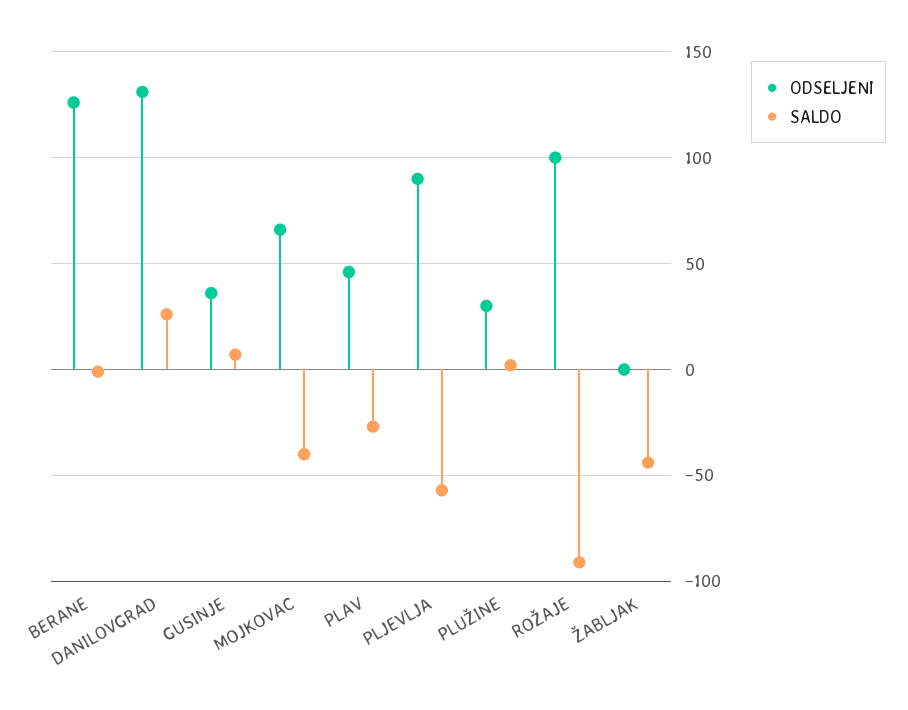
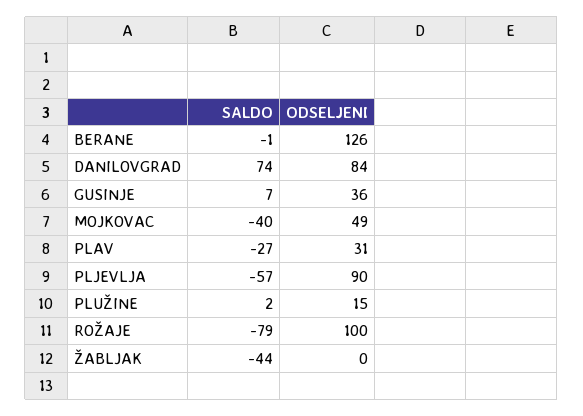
  {
    "ODSELJENI": {
      "BERANE": 126,
-     "DANILOVGRAD": 130,
+     "DANILOVGRAD": 84,
      "GUSINJE": 36,
-     "MOJKOVAC": 65,
+     "MOJKOVAC": 49,
-     "PLAV": 45,
+     "PLAV": 31,
      "PLJEVLJA": 90,
-     "PLUŽINE": 30,
+     "PLUŽINE": 15,
      "ROŽAJE": 100,
      "ŽABLJAK": 0
    },
    "SALDO": {
      "BERANE": -1,
-     "DANILOVGRAD": 25,
+     "DANILOVGRAD": 74,
      "GUSINJE": 7,
      "MOJKOVAC": -40,
      "PLAV": -27,
      "PLJEVLJA": -57,
      "PLUŽINE": 2,
-     "ROŽAJE": -90,
+     "ROŽAJE": -79,
      "ŽABLJAK": -44
    }
  }

